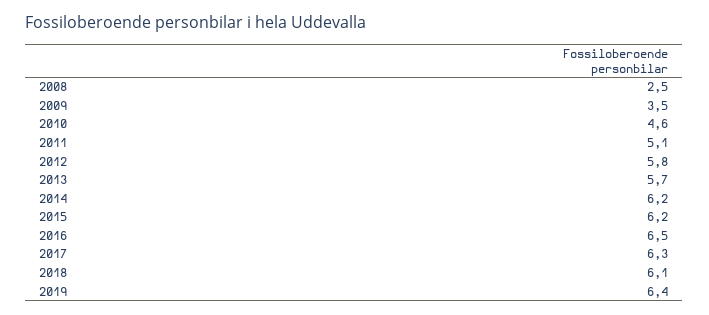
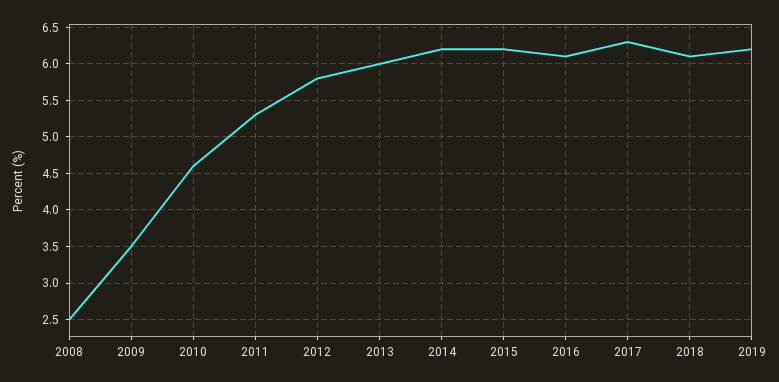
  {
    "2008": 2.5,
    "2009": 3.5,
    "2010": 4.6,
-   "2011": 5.1,
+   "2011": 5.3,
    "2012": 5.8,
-   "2013": 5.7,
+   "2013": 6,
    "2014": 6.2,
    "2015": 6.2,
-   "2016": 6.5,
+   "2016": 6.1,
    "2017": 6.3,
    "2018": 6.1,
-   "2019": 6.4
+   "2019": 6.2
  }

